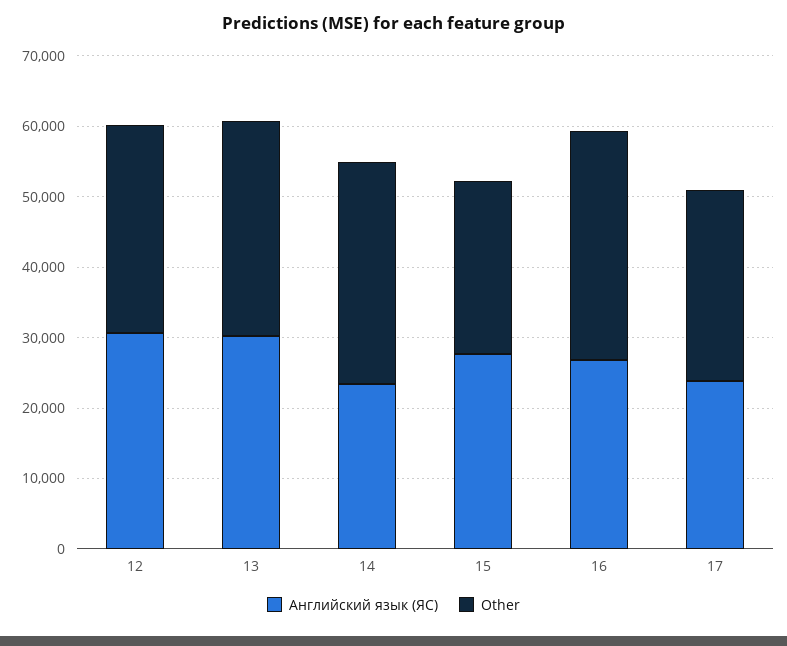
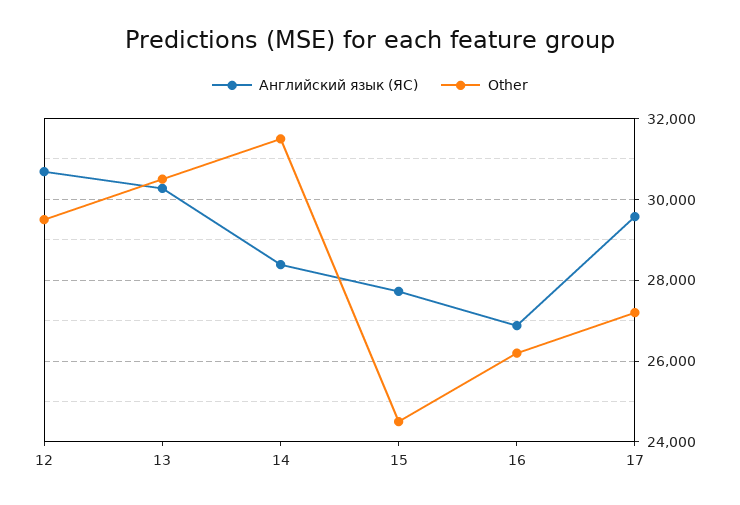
  {
    "Английский язык (ЯС)": {
      "12": 30600,
      "13": 30200,
-     "14": 24000,
+     "14": 28400,
      "15": 27800,
      "16": 26800,
-     "17": 24000
+     "17": 29600
    },
    "Other": {
      "12": 29600,
      "13": 30600,
      "14": 31600,
      "15": 24600,
-     "16": 32000,
+     "16": 26200,
      "17": 27200
    }
  }

